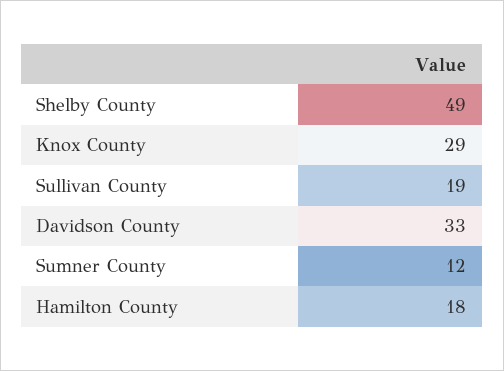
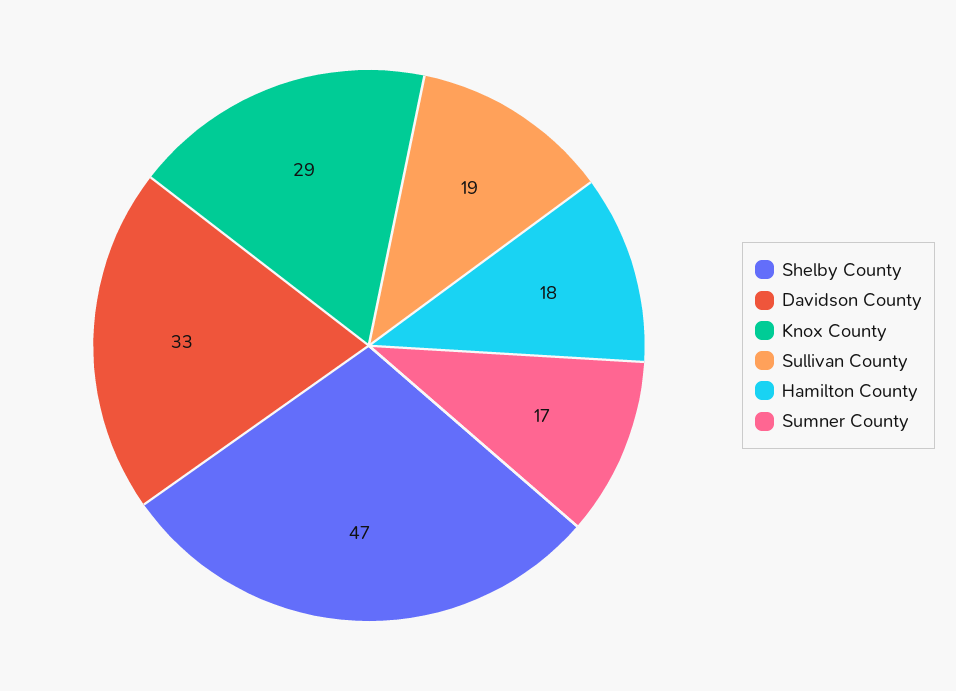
  {
-   "Shelby County": 49,
+   "Shelby County": 47,
    "Knox County": 29,
    "Sullivan County": 19,
    "Davidson County": 33,
-   "Sumner County": 12,
+   "Sumner County": 17,
    "Hamilton County": 18
  }

